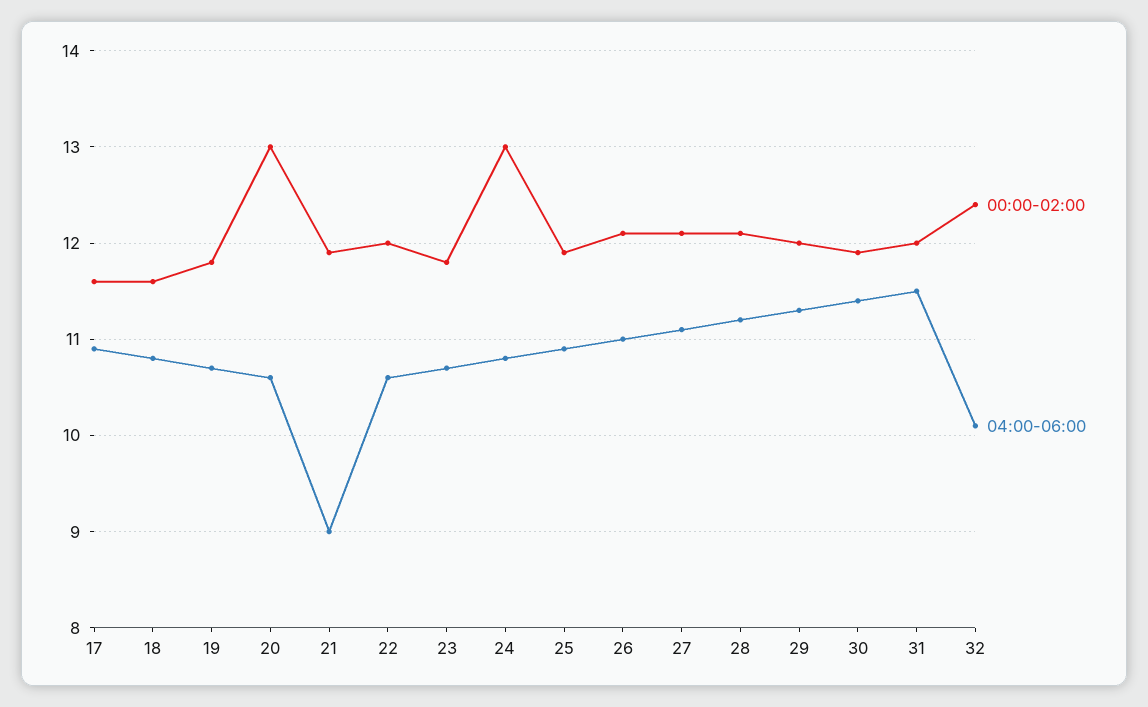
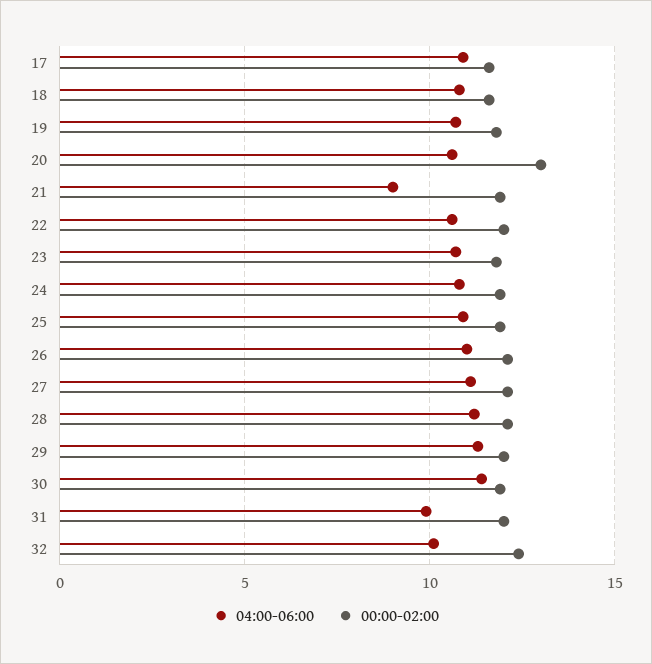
  {
    "00:00-02:00": {
      "17": 11.6,
      "18": 11.6,
      "19": 11.8,
      "20": 13,
      "21": 11.9,
      "22": 12,
      "23": 11.8,
-     "24": 13,
+     "24": 12,
      "25": 11.9,
      "26": 12.1,
      "27": 12.1,
      "28": 12.1,
      "29": 12,
      "30": 11.9,
      "31": 12,
      "32": 12.4
    },
    "04:00-06:00": {
      "17": 10.9,
      "18": 10.8,
      "19": 10.7,
      "20": 10.6,
      "21": 9,
      "22": 10.6,
      "23": 10.7,
      "24": 10.8,
      "25": 10.9,
      "26": 11,
      "27": 11.1,
      "28": 11.2,
      "29": 11.3,
      "30": 11.4,
-     "31": 11.5,
+     "31": 10,
      "32": 10.1
    }
  }

